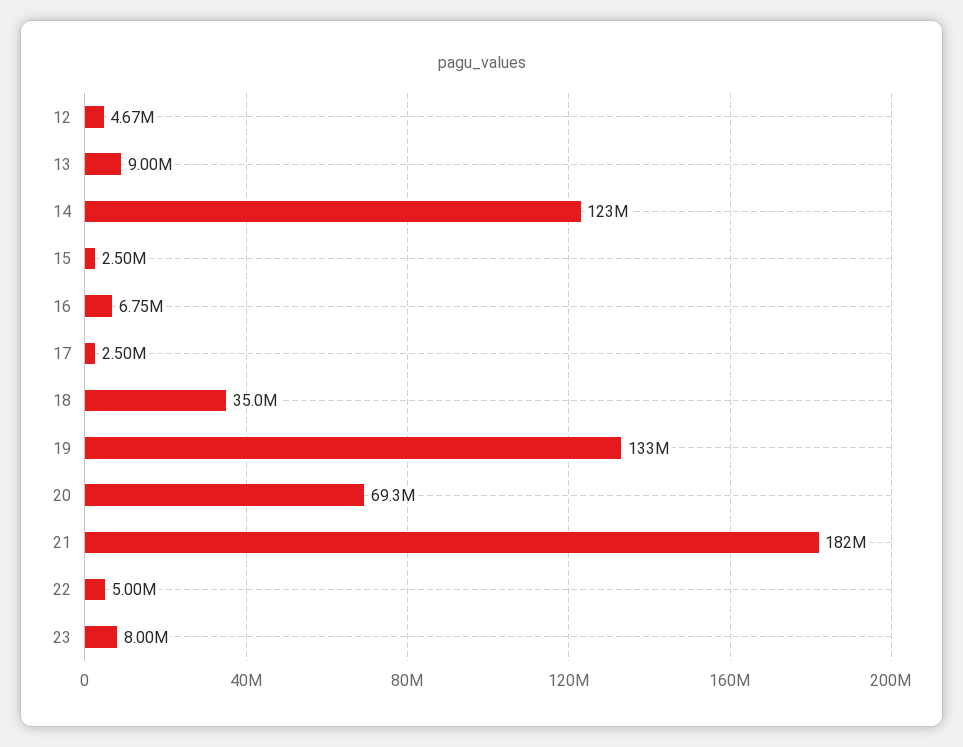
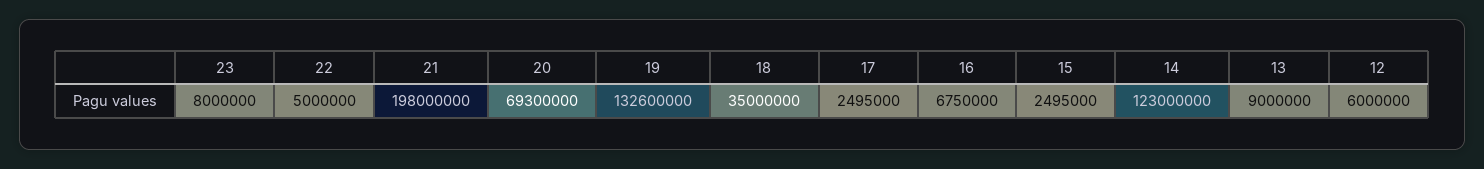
  {
-   "12": 4670000,
+   "12": 6000000,
    "13": 9000000,
    "14": 123000000,
    "15": 2495000,
    "16": 6750000,
    "17": 2495000,
    "18": 35000000,
    "19": 132600000,
    "20": 69300000,
-   "21": 182000000,
+   "21": 198000000,
    "22": 5000000,
    "23": 8000000
  }

